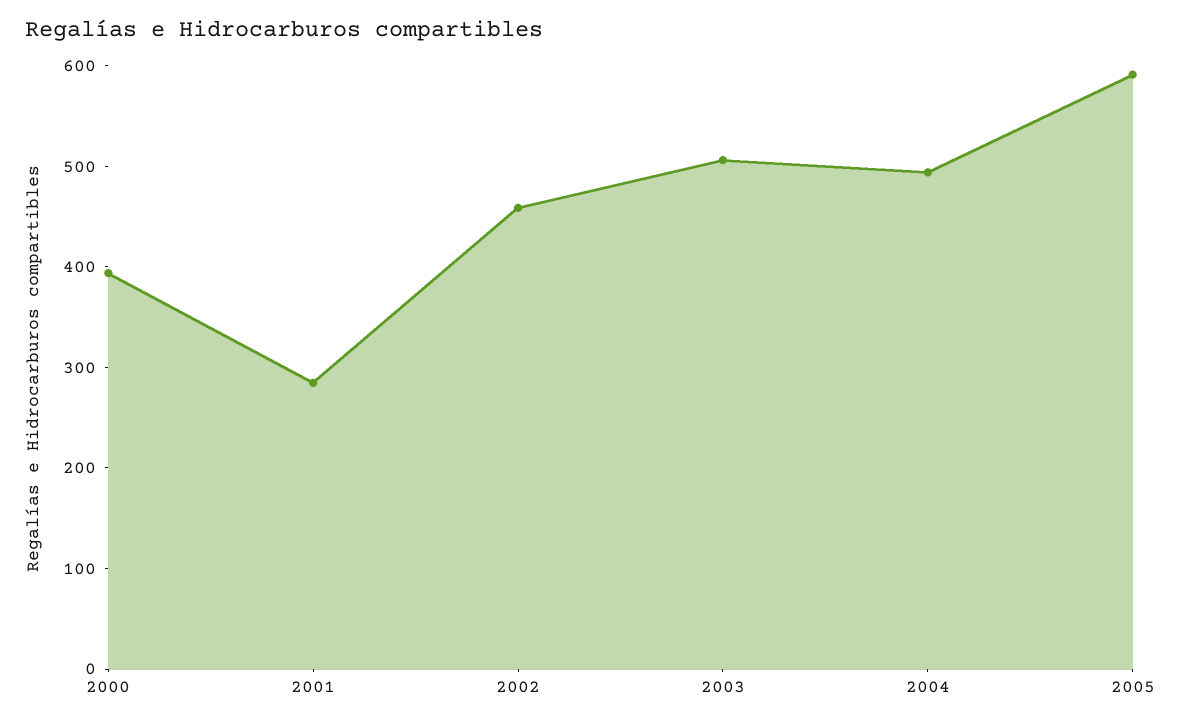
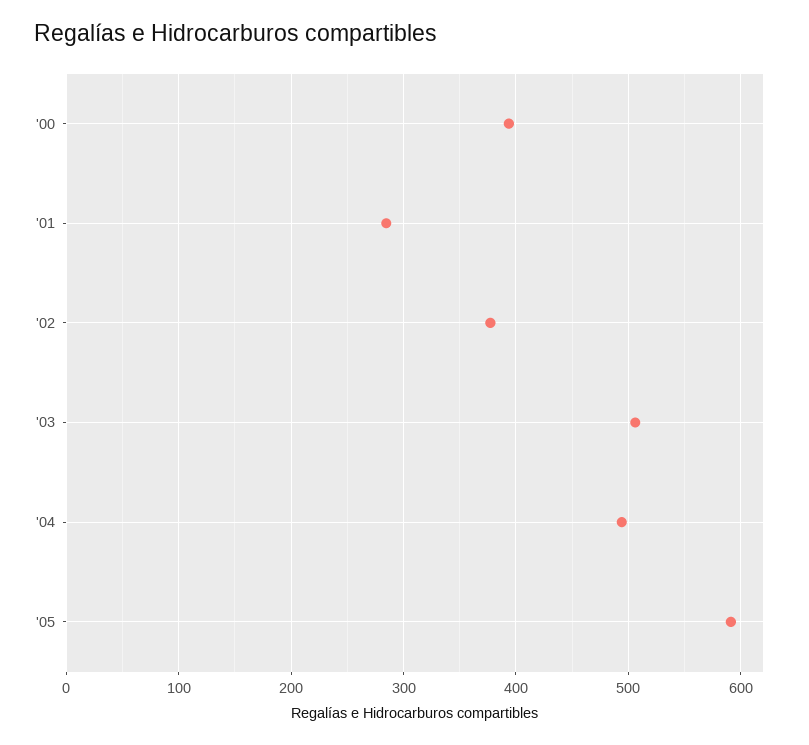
  {
    "2000": 390,
    "2001": 280,
-   "2002": 460,
+   "2002": 380,
    "2003": 510,
    "2004": 490,
    "2005": 590
  }

